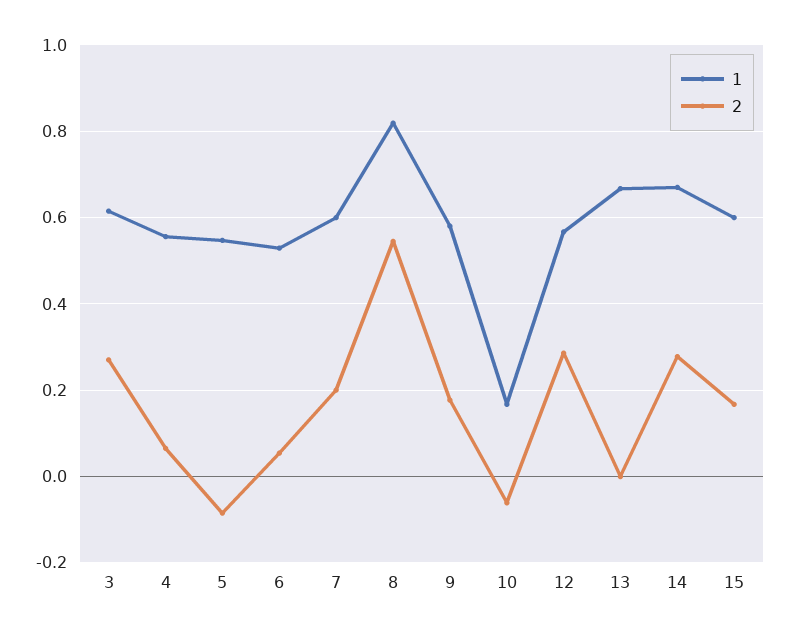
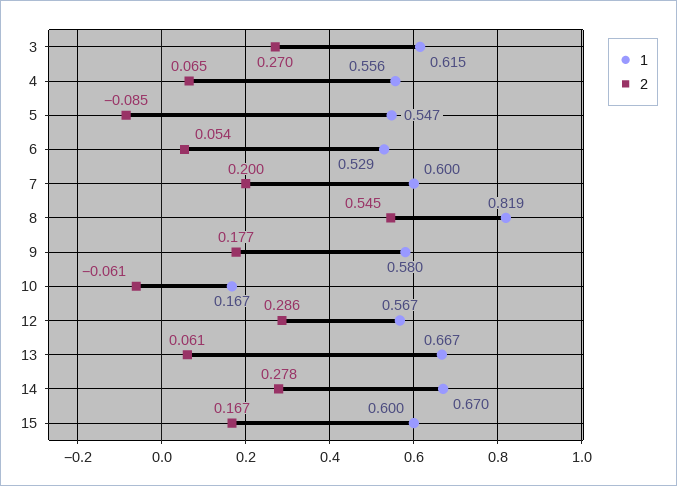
  {
    "1": {
      "3": 0.615,
      "4": 0.556,
      "5": 0.547,
      "6": 0.529,
      "7": 0.6,
      "8": 0.819,
      "9": 0.58,
      "10": 0.167,
      "12": 0.567,
      "13": 0.667,
      "14": 0.67,
      "15": 0.6
    },
    "2": {
      "3": 0.27,
      "4": 0.065,
      "5": -0.085,
      "6": 0.054,
      "7": 0.2,
      "8": 0.545,
      "9": 0.177,
      "10": -0.061,
      "12": 0.286,
-     "13": 0,
+     "13": 0.061,
      "14": 0.278,
      "15": 0.167
    }
  }

